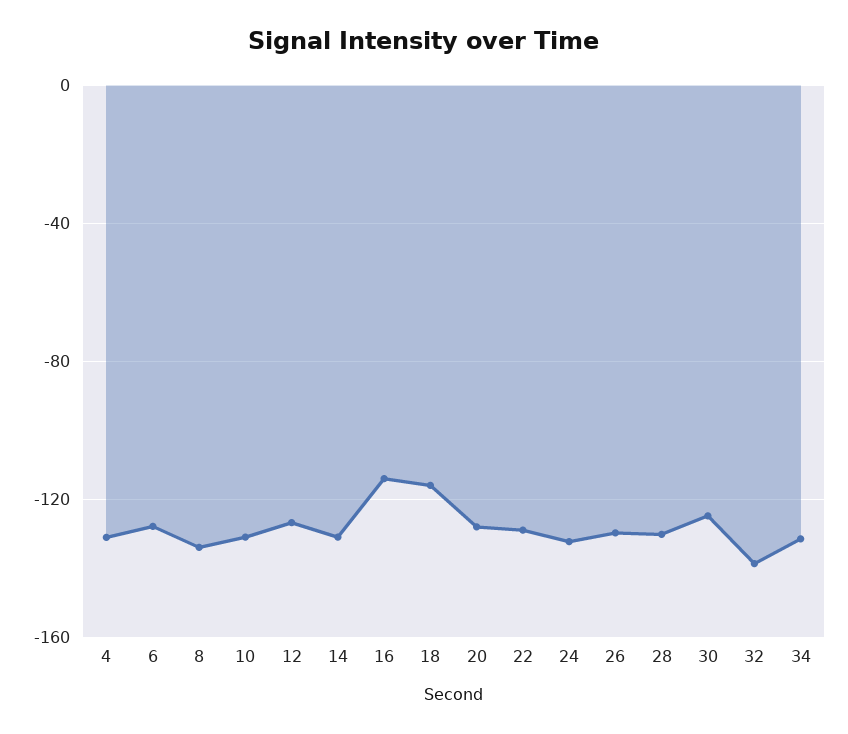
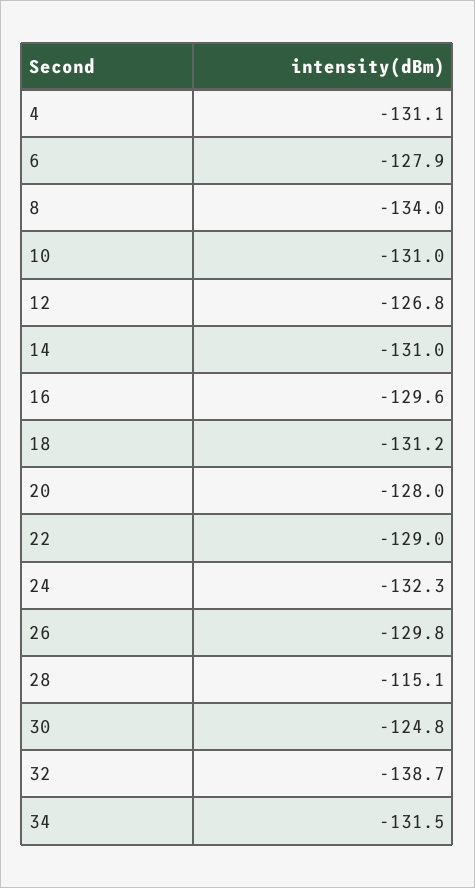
  {
    "4": -131.1,
    "6": -127.9,
    "8": -134,
    "10": -131,
    "12": -126.8,
    "14": -131,
-   "16": -115,
+   "16": -129.6,
-   "18": -115,
+   "18": -131.2,
    "20": -128,
    "22": -129,
    "24": -132.3,
    "26": -129.8,
-   "28": -130,
+   "28": -115.1,
    "30": -124.8,
    "32": -138.7,
    "34": -131.5
  }

